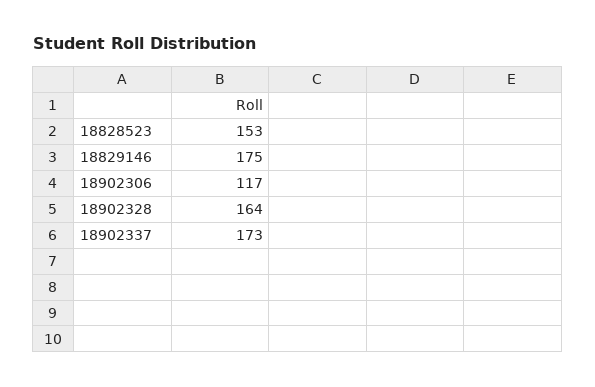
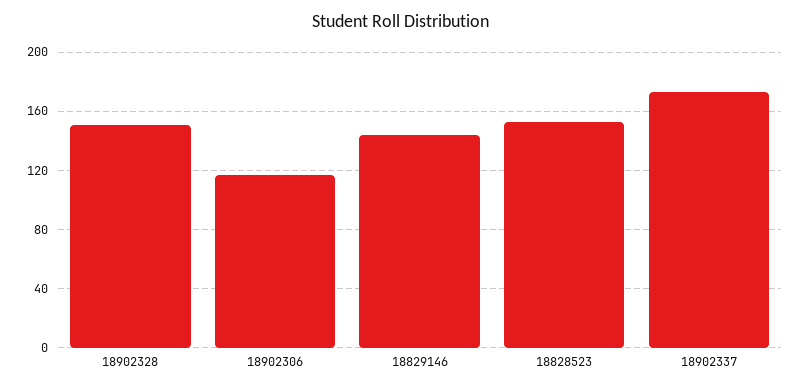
  {
    "18828523": 153,
-   "18829146": 175,
+   "18829146": 145,
    "18902306": 117,
-   "18902328": 164,
+   "18902328": 150,
    "18902337": 173
  }

